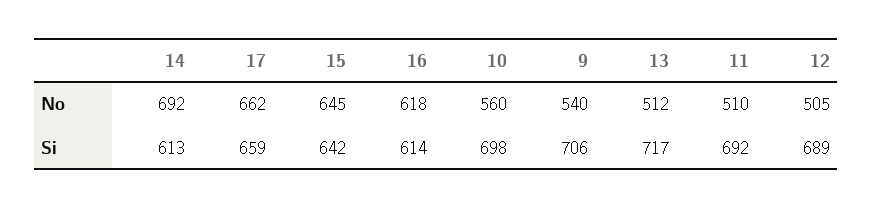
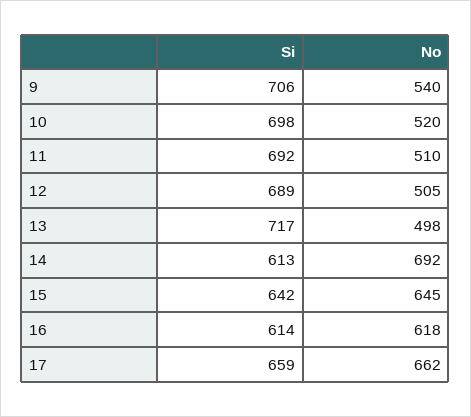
  {
    "14": {
      "No": 692,
      "Si": 613
    },
    "17": {
      "No": 662,
      "Si": 659
    },
    "15": {
      "No": 645,
      "Si": 642
    },
    "16": {
      "No": 618,
      "Si": 614
    },
    "10": {
-     "No": 560,
+     "No": 520,
      "Si": 698
    },
    "9": {
      "No": 540,
      "Si": 706
    },
    "13": {
-     "No": 512,
+     "No": 498,
      "Si": 717
    },
    "11": {
      "No": 510,
      "Si": 692
    },
    "12": {
      "No": 505,
      "Si": 689
    }
  }

